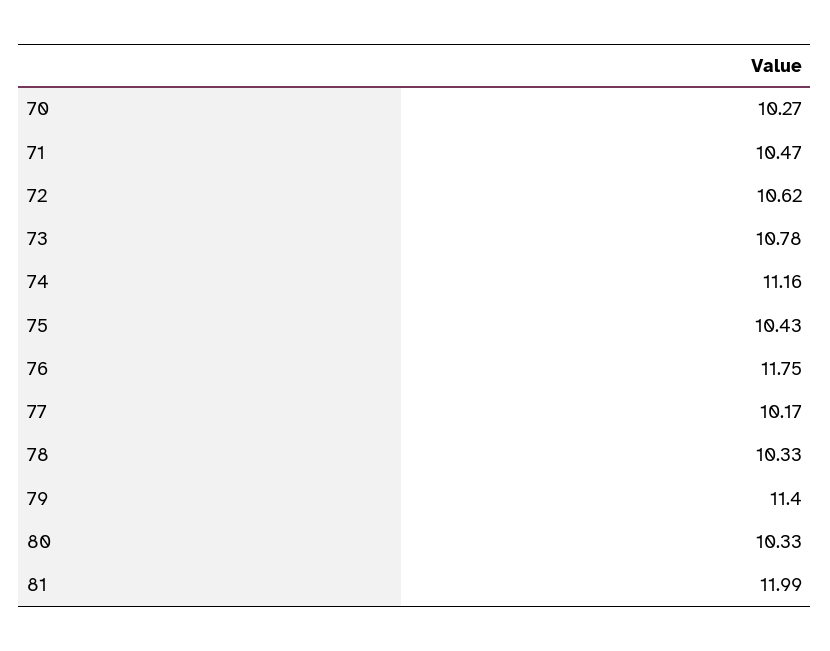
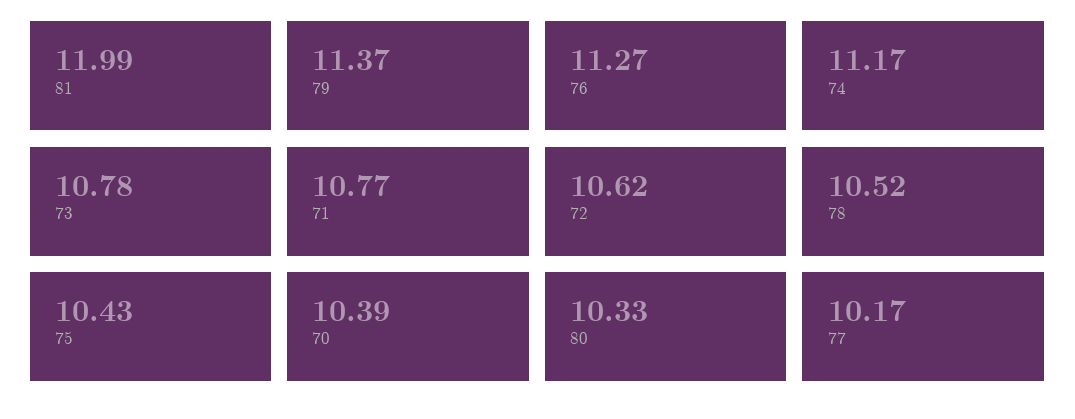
  {
-   "70": 10.27,
+   "70": 10.39,
-   "71": 10.47,
+   "71": 10.77,
    "72": 10.62,
    "73": 10.78,
-   "74": 11.16,
+   "74": 11.17,
    "75": 10.43,
-   "76": 11.75,
+   "76": 11.27,
    "77": 10.17,
-   "78": 10.33,
+   "78": 10.52,
-   "79": 11.4,
+   "79": 11.37,
    "80": 10.33,
    "81": 11.99
  }

